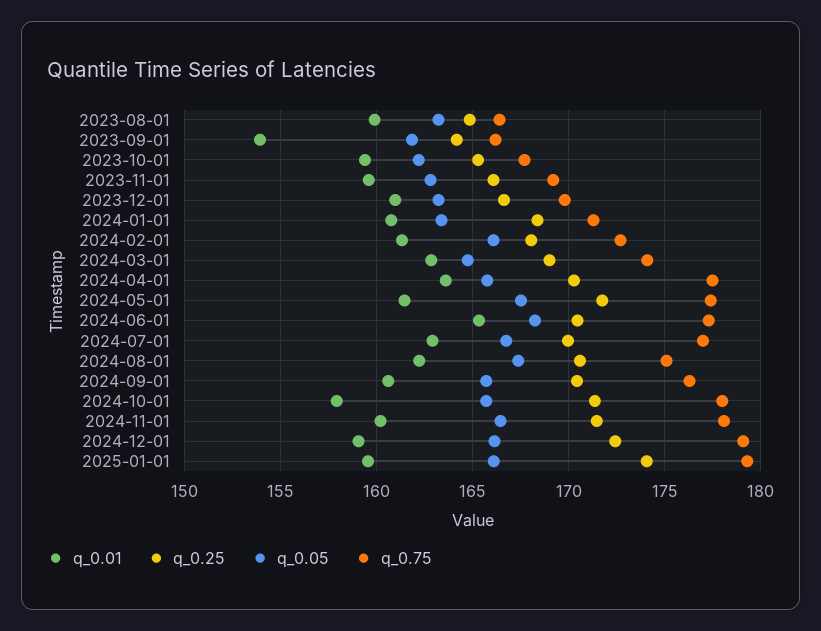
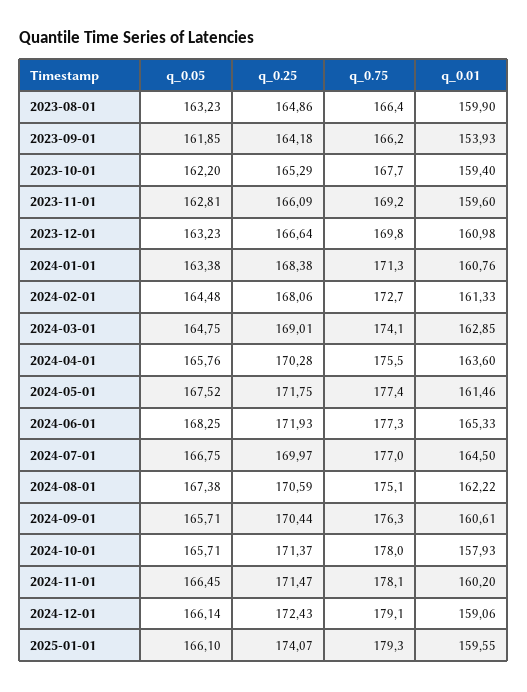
  {
    "q_0.01": {
      "2023-08-01": 159.9,
      "2023-09-01": 153.93,
      "2023-10-01": 159.4,
      "2023-11-01": 159.6,
      "2023-12-01": 160.98,
      "2024-01-01": 160.76,
      "2024-02-01": 161.33,
      "2024-03-01": 162.85,
      "2024-04-01": 163.6,
      "2024-05-01": 161.46,
      "2024-06-01": 165.33,
-     "2024-07-01": 163,
+     "2024-07-01": 164.5,
      "2024-08-01": 162.22,
      "2024-09-01": 160.61,
      "2024-10-01": 157.93,
      "2024-11-01": 160.2,
      "2024-12-01": 159.06,
      "2025-01-01": 159.55
    },
    "q_0.25": {
      "2023-08-01": 164.86,
      "2023-09-01": 164.18,
      "2023-10-01": 165.29,
      "2023-11-01": 166.09,
      "2023-12-01": 166.64,
      "2024-01-01": 168.38,
      "2024-02-01": 168.06,
      "2024-03-01": 169.01,
      "2024-04-01": 170.28,
      "2024-05-01": 171.75,
-     "2024-06-01": 170.5,
+     "2024-06-01": 171.93,
      "2024-07-01": 169.97,
      "2024-08-01": 170.59,
      "2024-09-01": 170.44,
      "2024-10-01": 171.37,
      "2024-11-01": 171.47,
      "2024-12-01": 172.43,
      "2025-01-01": 174.07
    },
    "q_0.05": {
      "2023-08-01": 163.23,
      "2023-09-01": 161.85,
      "2023-10-01": 162.2,
      "2023-11-01": 162.81,
      "2023-12-01": 163.23,
      "2024-01-01": 163.38,
-     "2024-02-01": 166,
+     "2024-02-01": 164.48,
      "2024-03-01": 164.75,
      "2024-04-01": 165.76,
      "2024-05-01": 167.52,
      "2024-06-01": 168.25,
      "2024-07-01": 166.75,
      "2024-08-01": 167.38,
      "2024-09-01": 165.71,
      "2024-10-01": 165.71,
      "2024-11-01": 166.45,
      "2024-12-01": 166.14,
      "2025-01-01": 166.1
    },
    "q_0.75": {
      "2023-08-01": 166.4,
      "2023-09-01": 166.2,
      "2023-10-01": 167.7,
      "2023-11-01": 169.2,
      "2023-12-01": 169.8,
      "2024-01-01": 171.3,
      "2024-02-01": 172.7,
      "2024-03-01": 174.1,
-     "2024-04-01": 177.5,
+     "2024-04-01": 175.5,
      "2024-05-01": 177.4,
      "2024-06-01": 177.3,
      "2024-07-01": 177,
      "2024-08-01": 175.1,
      "2024-09-01": 176.3,
      "2024-10-01": 178,
      "2024-11-01": 178.1,
      "2024-12-01": 179.1,
      "2025-01-01": 179.3
    }
  }

